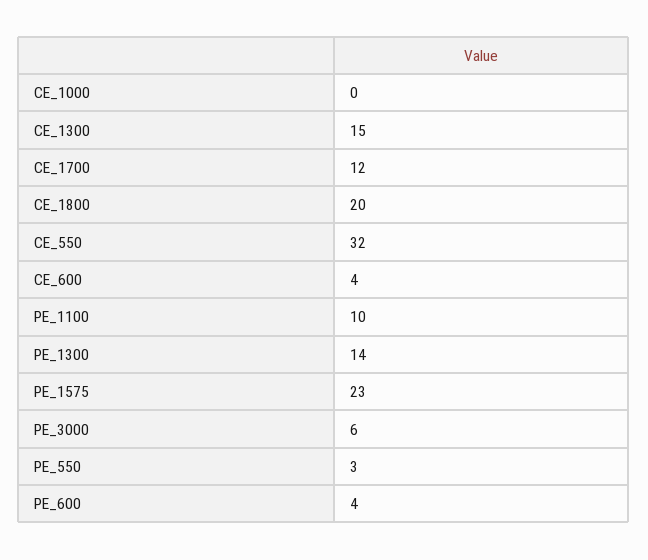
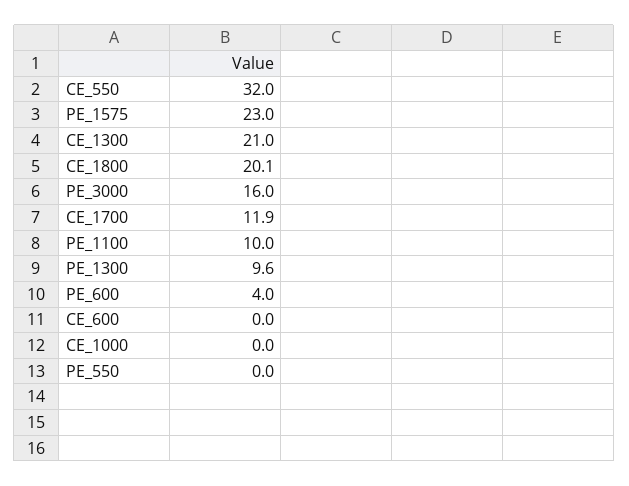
  {
    "CE_1000": 0,
-   "CE_1300": 15,
+   "CE_1300": 21,
    "CE_1700": 11.9,
    "CE_1800": 20.1,
    "CE_550": 32,
-   "CE_600": 4,
+   "CE_600": 0,
    "PE_1100": 10,
-   "PE_1300": 14,
+   "PE_1300": 9.6,
    "PE_1575": 23,
-   "PE_3000": 6,
+   "PE_3000": 16,
-   "PE_550": 3,
+   "PE_550": 0,
    "PE_600": 4
  }

